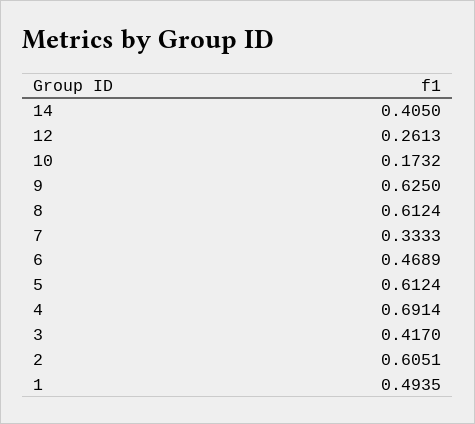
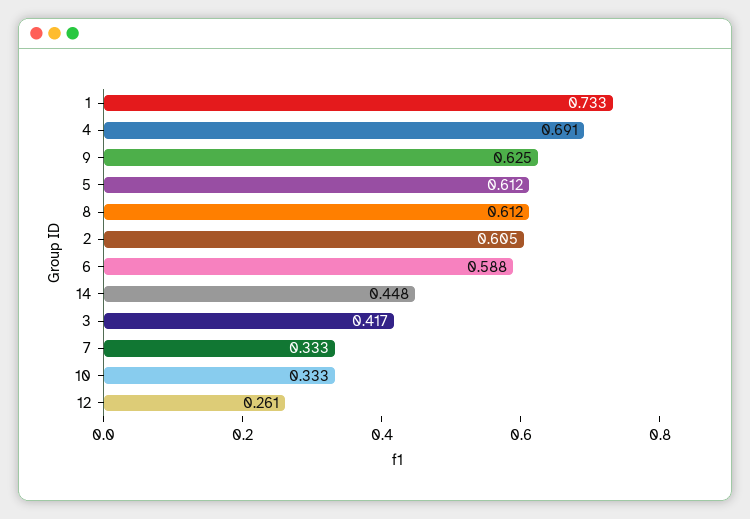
  {
-   "14": 0.405,
+   "14": 0.448,
    "12": 0.2613,
-   "10": 0.1732,
+   "10": 0.333,
    "9": 0.625,
    "8": 0.6124,
    "7": 0.3333,
-   "6": 0.4689,
+   "6": 0.588,
    "5": 0.6124,
    "4": 0.6914,
    "3": 0.417,
    "2": 0.6051,
-   "1": 0.4935
+   "1": 0.733
  }

